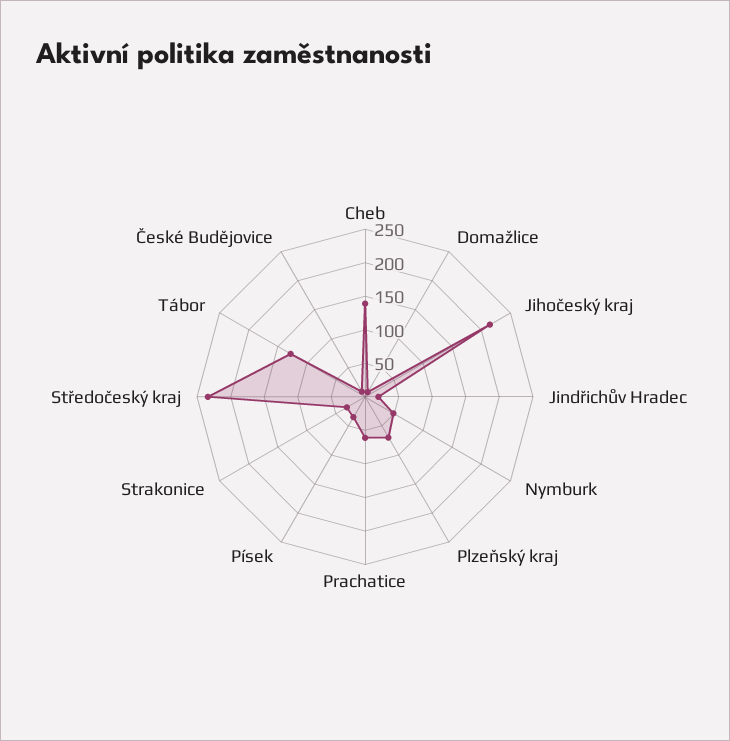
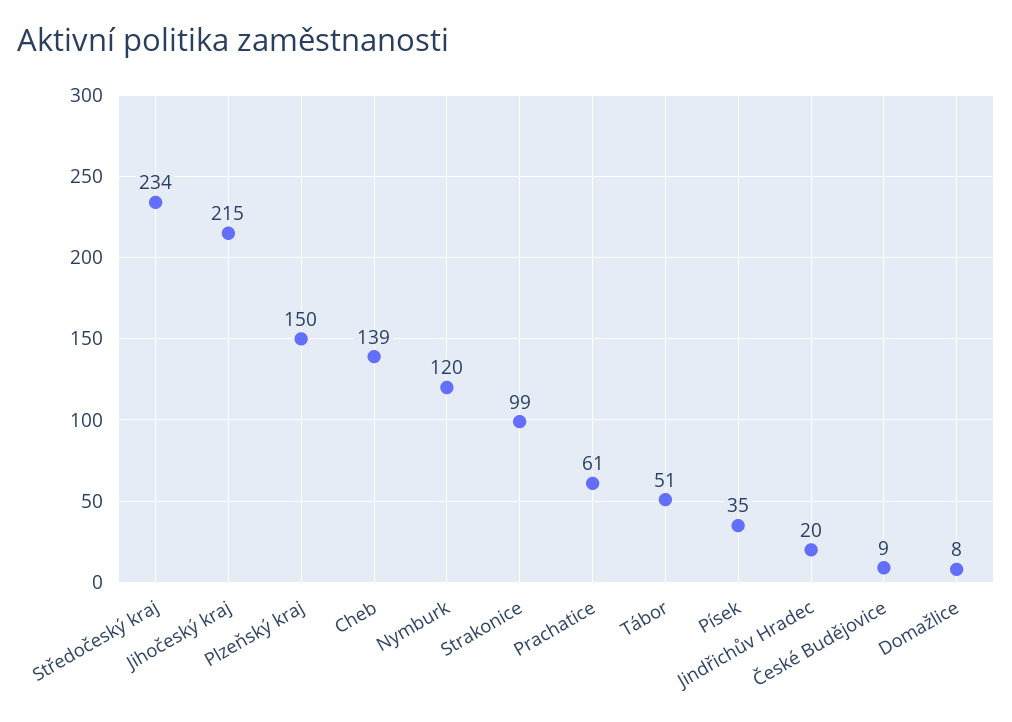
  {
    "Cheb": 139,
    "Domažlice": 8,
    "Jihočeský kraj": 215,
    "Jindřichův Hradec": 20,
-   "Nymburk": 50,
+   "Nymburk": 120,
-   "Plzeňský kraj": 75,
+   "Plzeňský kraj": 150,
    "Prachatice": 61,
    "Písek": 35,
-   "Strakonice": 25,
+   "Strakonice": 99,
    "Středočeský kraj": 234,
-   "Tábor": 125,
+   "Tábor": 51,
    "České Budějovice": 9
  }

